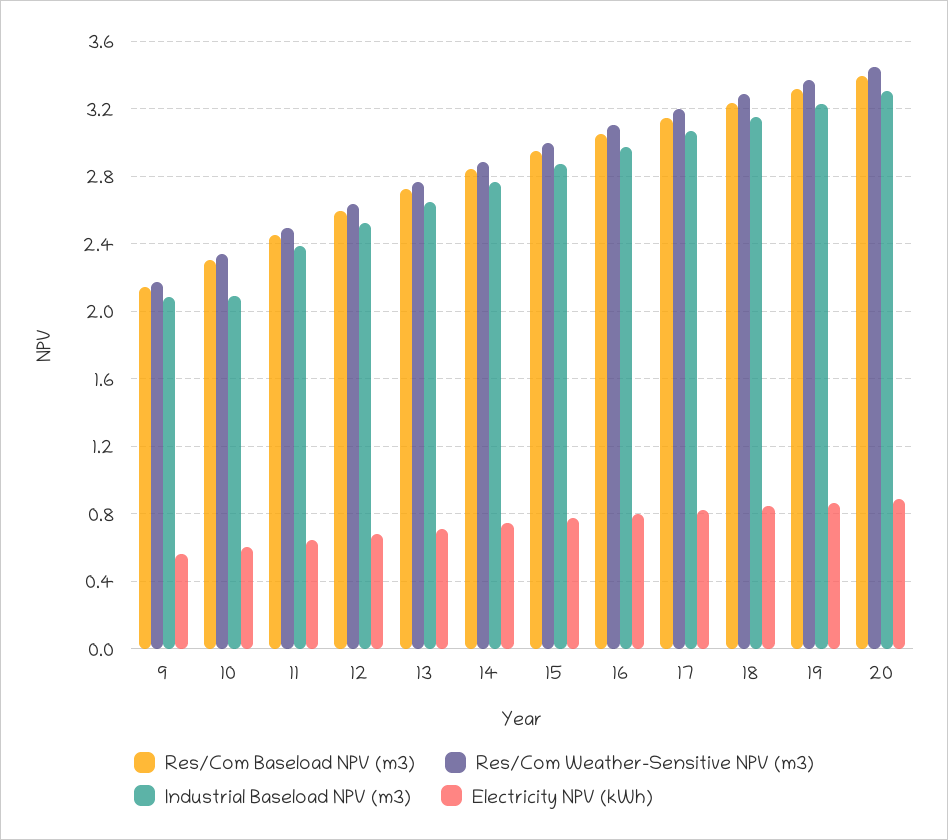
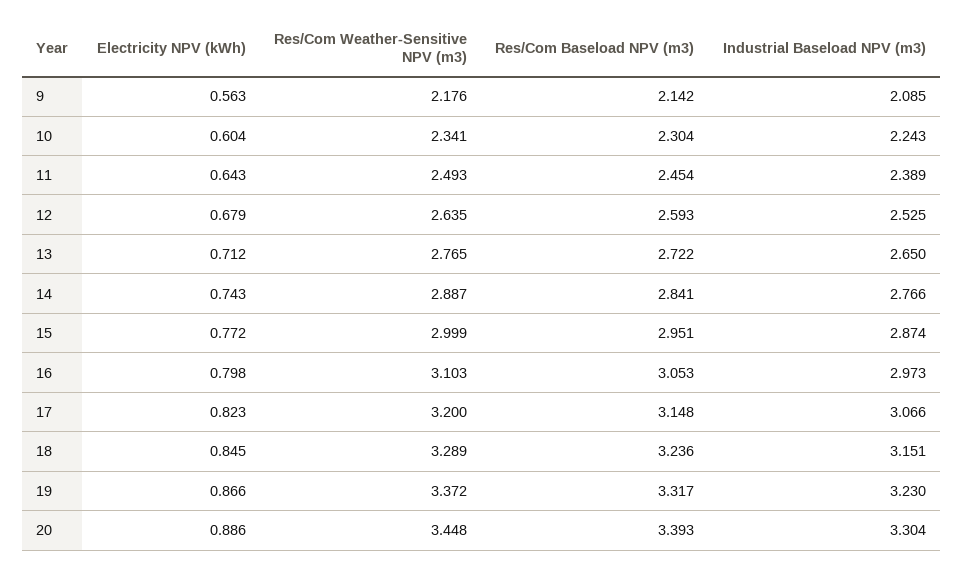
  {
    "Res/Com Baseload NPV (m3)": {
      "9": 2.142,
      "10": 2.304,
      "11": 2.454,
      "12": 2.593,
      "13": 2.722,
      "14": 2.841,
      "15": 2.951,
      "16": 3.053,
      "17": 3.148,
      "18": 3.236,
      "19": 3.317,
      "20": 3.393
    },
    "Res/Com Weather-Sensitive NPV (m3)": {
      "9": 2.176,
      "10": 2.341,
      "11": 2.493,
      "12": 2.635,
      "13": 2.765,
      "14": 2.887,
      "15": 2.999,
      "16": 3.103,
      "17": 3.2,
      "18": 3.289,
      "19": 3.372,
      "20": 3.448
    },
    "Industrial Baseload NPV (m3)": {
      "9": 2.085,
-     "10": 2.1,
+     "10": 2.243,
      "11": 2.389,
      "12": 2.525,
      "13": 2.65,
      "14": 2.766,
      "15": 2.874,
      "16": 2.973,
      "17": 3.066,
      "18": 3.151,
      "19": 3.23,
      "20": 3.304
    },
    "Electricity NPV (kWh)": {
      "9": 0.563,
      "10": 0.604,
      "11": 0.643,
      "12": 0.679,
      "13": 0.712,
      "14": 0.743,
      "15": 0.772,
      "16": 0.798,
      "17": 0.823,
      "18": 0.845,
      "19": 0.866,
      "20": 0.886
    }
  }

